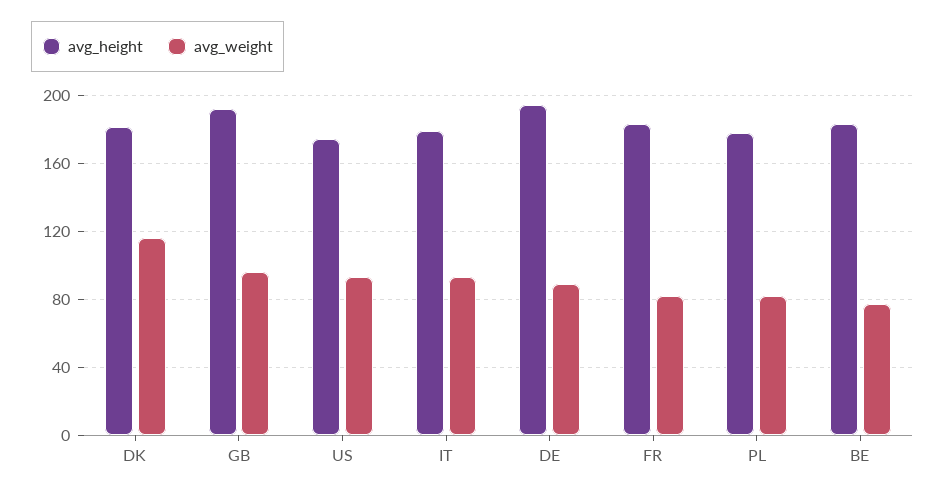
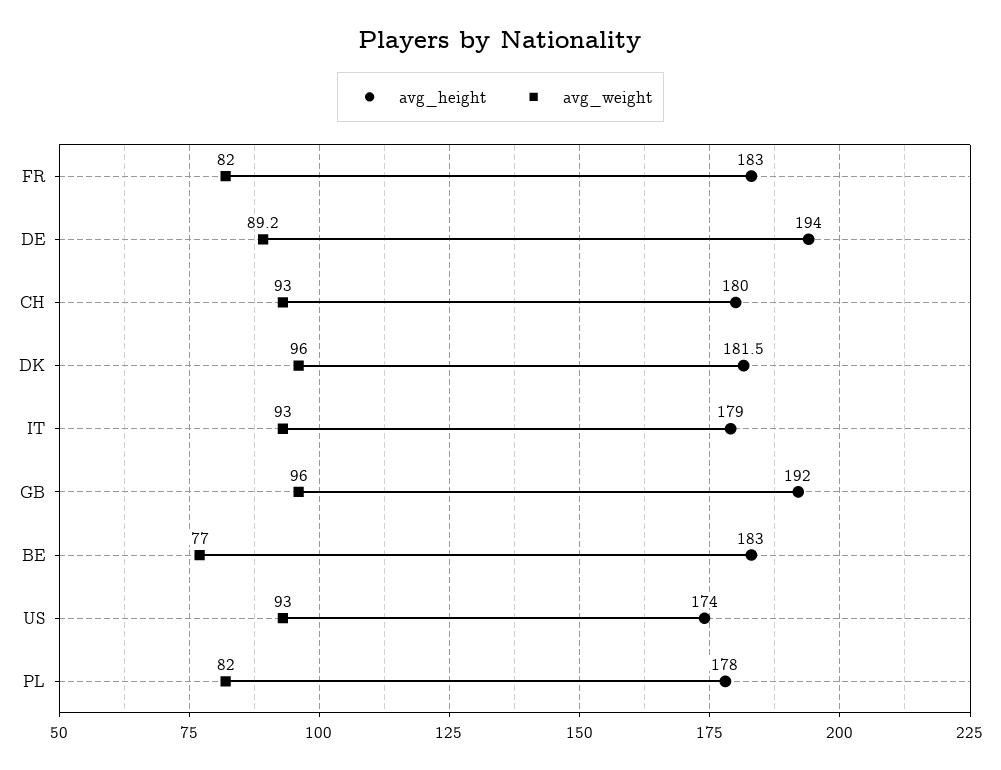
  {
    "avg_height": {
      "DK": 181.5,
      "GB": 192,
      "US": 174,
      "IT": 179,
      "DE": 194,
      "FR": 183,
      "PL": 178,
-     "BE": 183
+     "BE": 183,
+     "CH": 180
    },
    "avg_weight": {
-     "DK": 115,
+     "DK": 96,
      "GB": 96,
      "US": 93,
      "IT": 93,
      "DE": 89.2,
      "FR": 82,
      "PL": 82,
-     "BE": 77
+     "BE": 77,
+     "CH": 93
    }
  }

